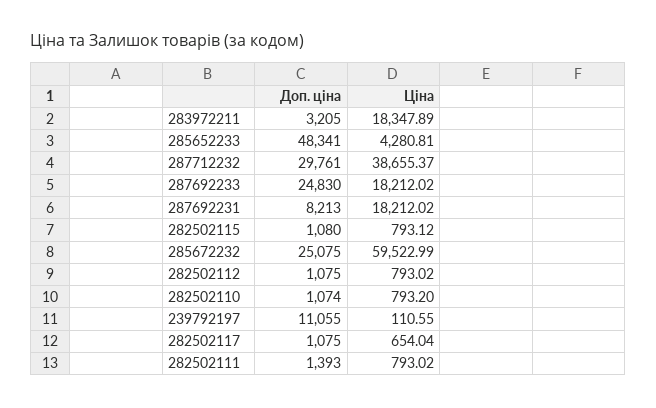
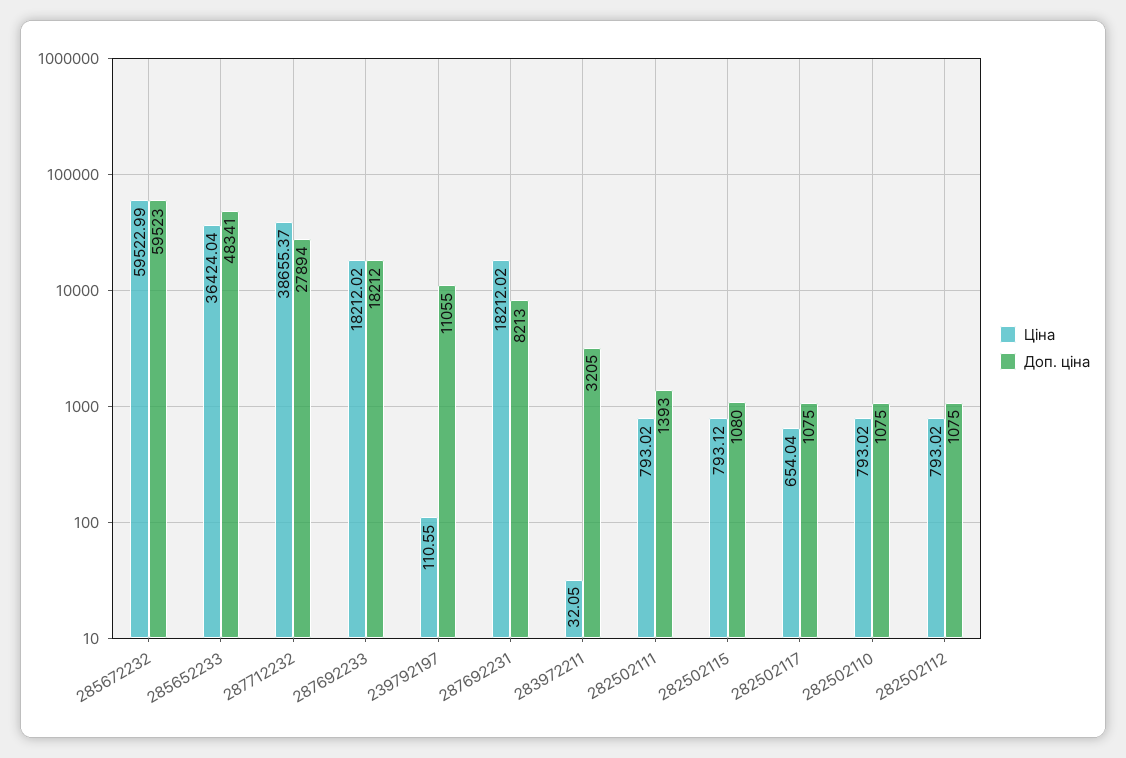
  {
    "Доп. ціна": {
      "283972211": 3205,
      "285652233": 48341,
-     "287712232": 29761,
+     "287712232": 27894,
-     "287692233": 24830,
+     "287692233": 18212,
      "287692231": 8213,
      "282502115": 1080,
-     "285672232": 25075,
+     "285672232": 59523,
      "282502112": 1075,
-     "282502110": 1074,
+     "282502110": 1075,
      "239792197": 11055,
      "282502117": 1075,
      "282502111": 1393
    },
    "Ціна": {
-     "283972211": 18347.89,
+     "283972211": 32.05,
-     "285652233": 4280.81,
+     "285652233": 36424.04,
      "287712232": 38655.37,
      "287692233": 18212.02,
      "287692231": 18212.02,
      "282502115": 793.12,
      "285672232": 59522.99,
      "282502112": 793.02,
-     "282502110": 793.2,
+     "282502110": 793.02,
      "239792197": 110.55,
      "282502117": 654.04,
      "282502111": 793.02
    }
  }

